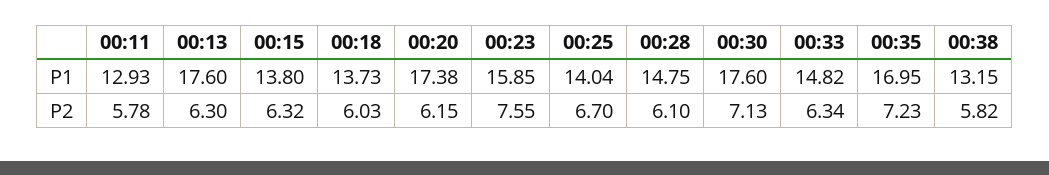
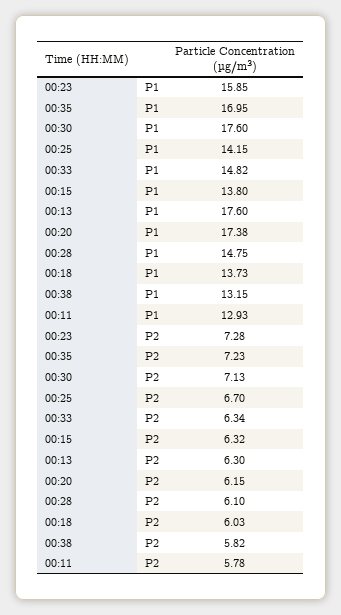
  {
    "00:11": {
      "P1": 12.93,
      "P2": 5.78
    },
    "00:13": {
      "P1": 17.6,
      "P2": 6.3
    },
    "00:15": {
      "P1": 13.8,
      "P2": 6.32
    },
    "00:18": {
      "P1": 13.73,
      "P2": 6.03
    },
    "00:20": {
      "P1": 17.38,
      "P2": 6.15
    },
    "00:23": {
      "P1": 15.85,
-     "P2": 7.55
+     "P2": 7.28
    },
    "00:25": {
-     "P1": 14.04,
+     "P1": 14.15,
      "P2": 6.7
    },
    "00:28": {
      "P1": 14.75,
      "P2": 6.1
    },
    "00:30": {
      "P1": 17.6,
      "P2": 7.13
    },
    "00:33": {
      "P1": 14.82,
      "P2": 6.34
    },
    "00:35": {
      "P1": 16.95,
      "P2": 7.23
    },
    "00:38": {
      "P1": 13.15,
      "P2": 5.82
    }
  }

